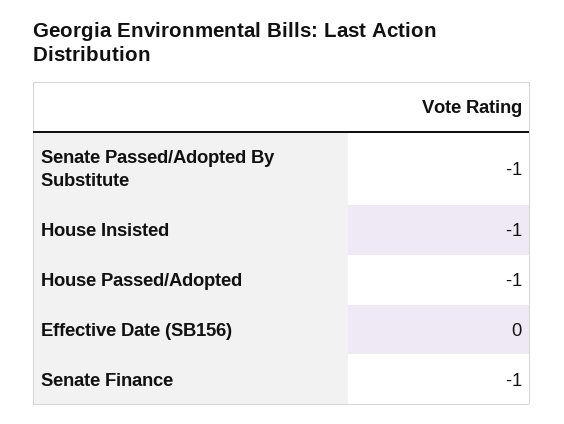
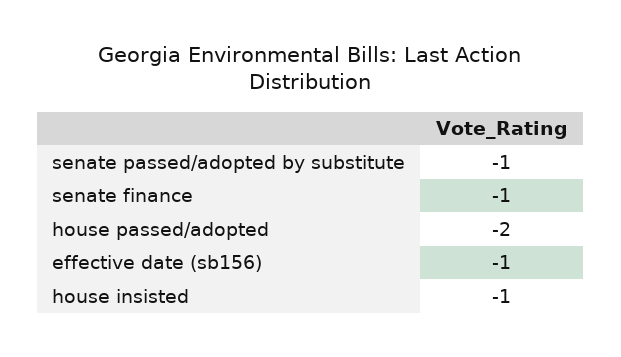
  {
    "Senate Passed/Adopted By Substitute": -1,
    "House Insisted": -1,
-   "House Passed/Adopted": -1,
+   "House Passed/Adopted": -2,
-   "Effective Date (SB156)": 0,
+   "Effective Date (SB156)": -1,
    "Senate Finance": -1
  }

